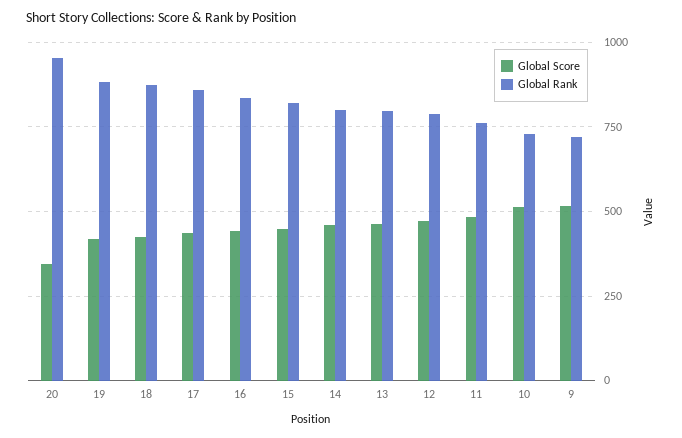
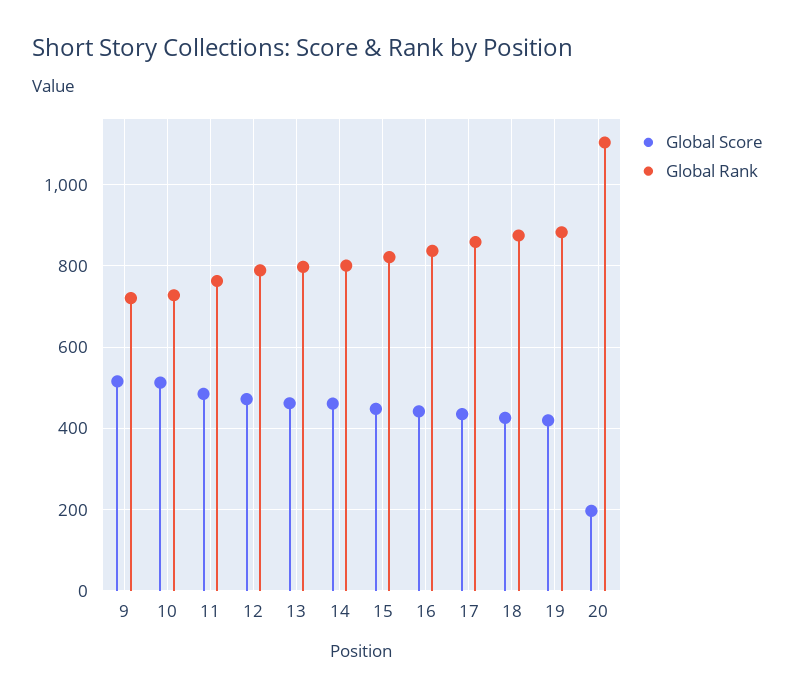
  {
    "Global Score": {
-     "20": 350,
+     "20": 200,
      "19": 420,
      "18": 420,
      "17": 440,
      "16": 440,
      "15": 440,
      "14": 460,
      "13": 460,
      "12": 480,
      "11": 480,
      "10": 520,
      "9": 520
    },
    "Global Rank": {
-     "20": 950,
+     "20": 1100,
      "19": 880,
      "18": 880,
      "17": 860,
      "16": 840,
      "15": 820,
      "14": 800,
      "13": 800,
      "12": 780,
      "11": 760,
      "10": 720,
      "9": 720
    }
  }

